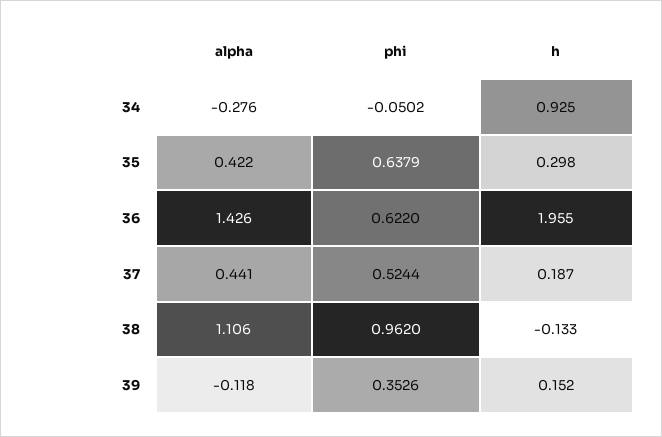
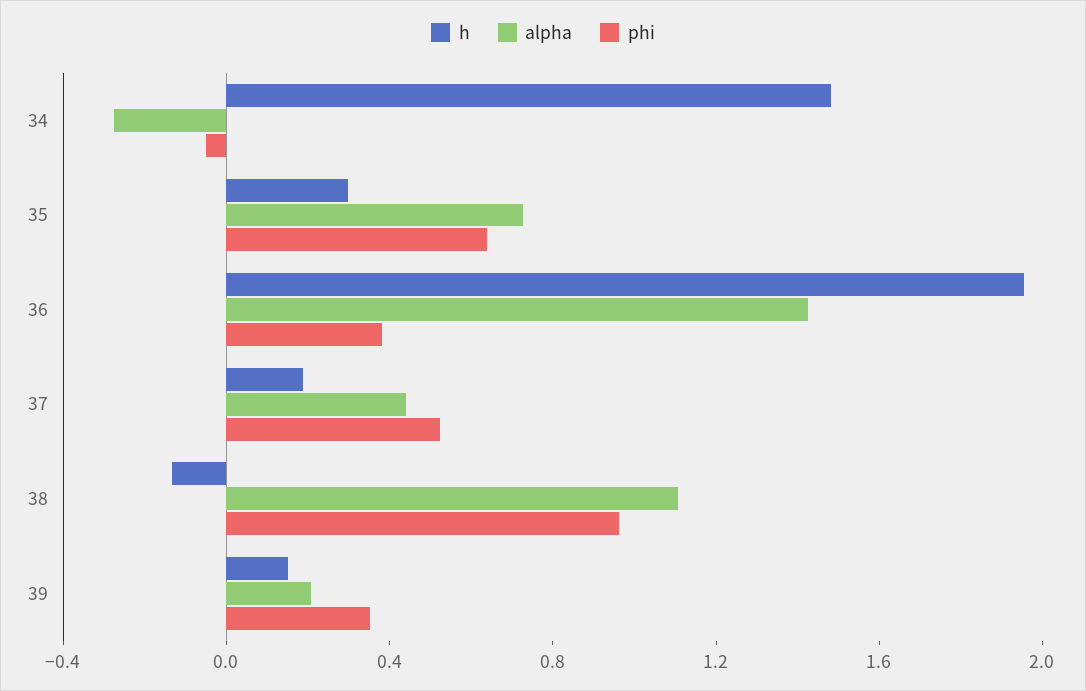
  {
    "alpha": {
      "34": -0.276,
-     "35": 0.422,
+     "35": 0.7,
      "36": 1.426,
      "37": 0.441,
      "38": 1.106,
-     "39": -0.118
+     "39": 0.2
    },
    "phi": {
      "34": -0.0502,
      "35": 0.6379,
-     "36": 0.622,
+     "36": 0.4,
      "37": 0.5244,
      "38": 0.962,
      "39": 0.3526
    },
    "h": {
-     "34": 0.925,
+     "34": 1.5,
      "35": 0.298,
      "36": 1.955,
      "37": 0.187,
      "38": -0.133,
      "39": 0.152
    }
  }

